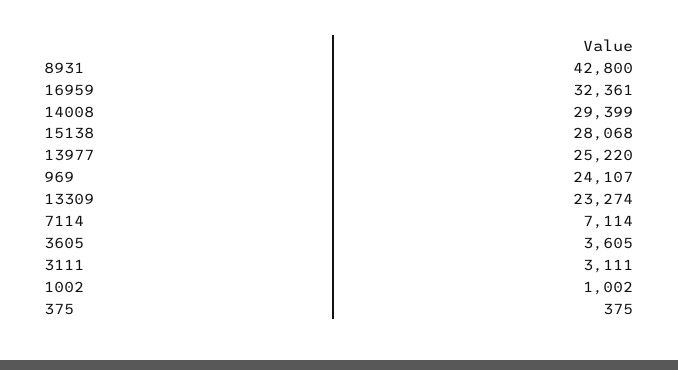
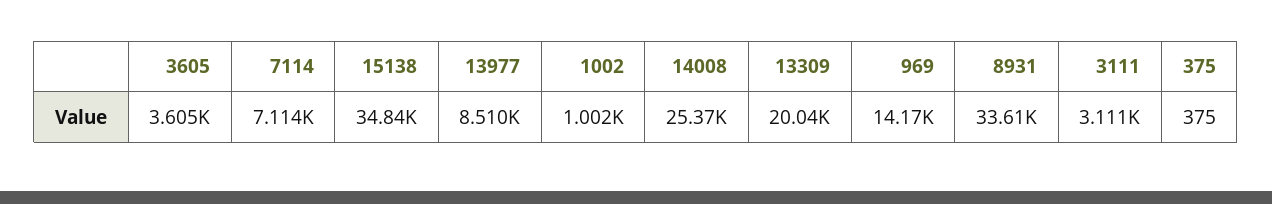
  {
-   "8931": 42800,
+   "8931": 33610,
-   "16959": 32361,
-   "14008": 29399,
+   "14008": 25370,
-   "15138": 28068,
+   "15138": 34840,
-   "13977": 25220,
+   "13977": 8510,
-   "969": 24107,
+   "969": 14170,
-   "13309": 23274,
+   "13309": 20040,
    "7114": 7114,
    "3605": 3605,
    "3111": 3111,
    "1002": 1002,
    "375": 375
  }

